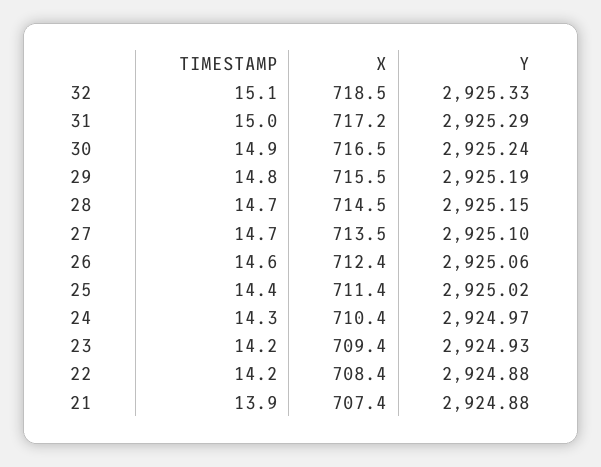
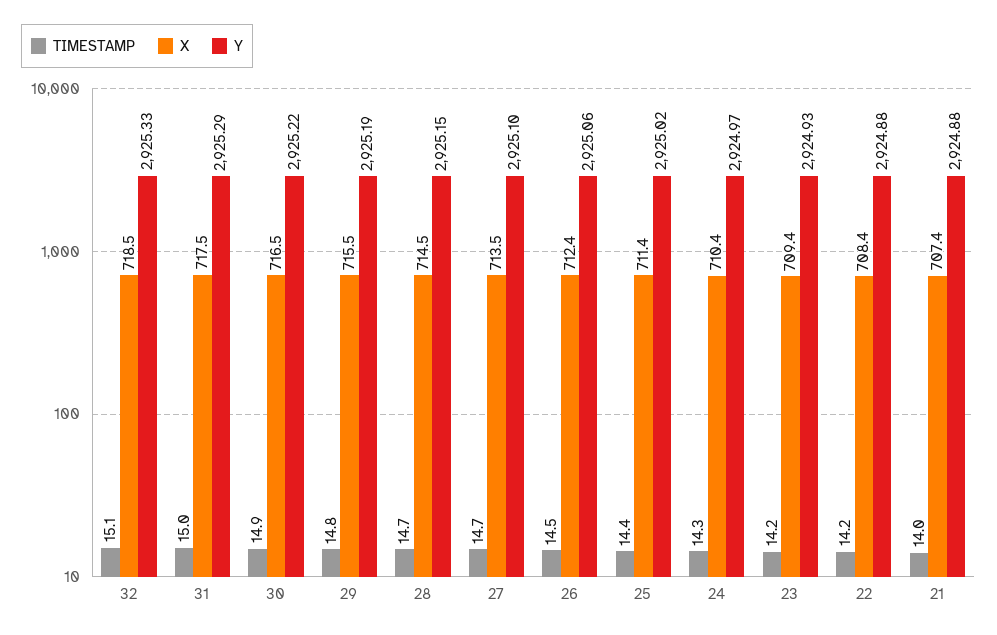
  {
    "TIMESTAMP": {
      "32": 15.1,
      "31": 15,
      "30": 14.9,
      "29": 14.8,
      "28": 14.7,
      "27": 14.7,
-     "26": 14.6,
+     "26": 14.5,
      "25": 14.4,
      "24": 14.3,
      "23": 14.2,
      "22": 14.2,
-     "21": 13.9
+     "21": 14
    },
    "X": {
      "32": 718.5,
-     "31": 717.2,
+     "31": 717.5,
      "30": 716.5,
      "29": 715.5,
      "28": 714.5,
      "27": 713.5,
      "26": 712.4,
      "25": 711.4,
      "24": 710.4,
      "23": 709.4,
      "22": 708.4,
      "21": 707.4
    },
    "Y": {
      "32": 2925.33,
      "31": 2925.29,
-     "30": 2925.24,
+     "30": 2925.22,
      "29": 2925.19,
      "28": 2925.15,
      "27": 2925.1,
      "26": 2925.06,
      "25": 2925.02,
      "24": 2924.97,
      "23": 2924.93,
      "22": 2924.88,
      "21": 2924.88
    }
  }

